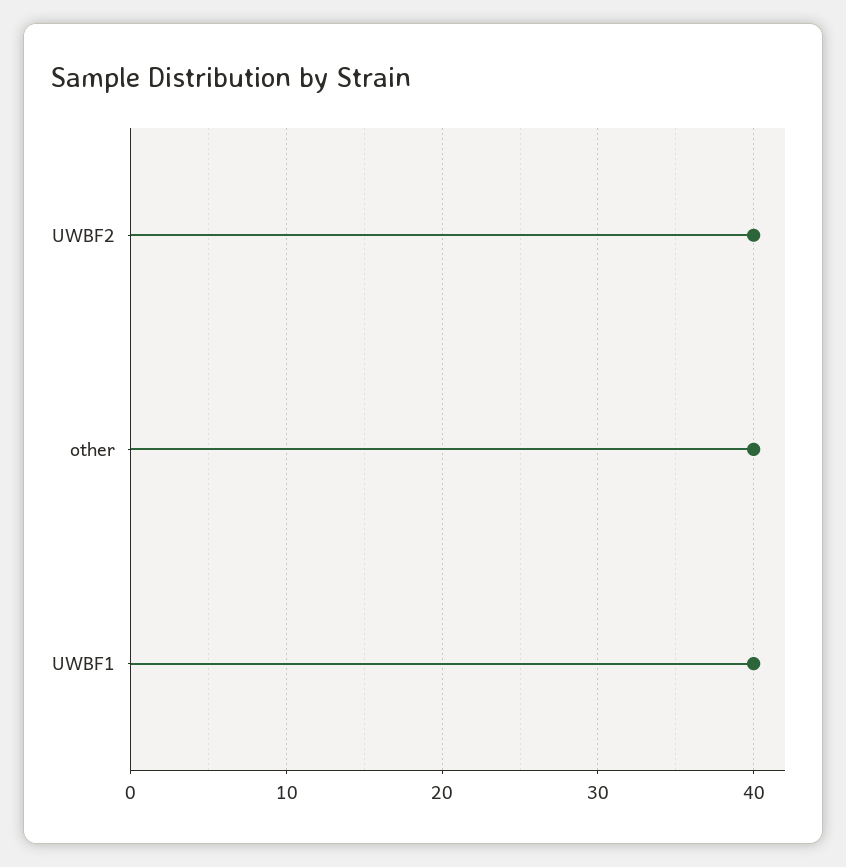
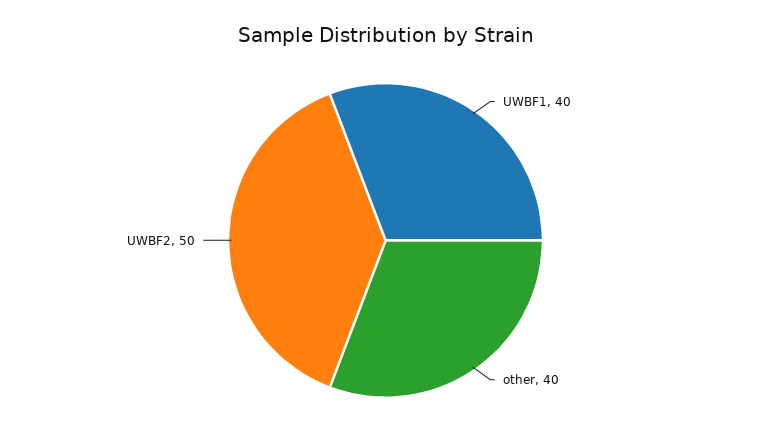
  {
-   "UWBF2": 40,
+   "UWBF2": 50,
    "other": 40,
    "UWBF1": 40
  }

